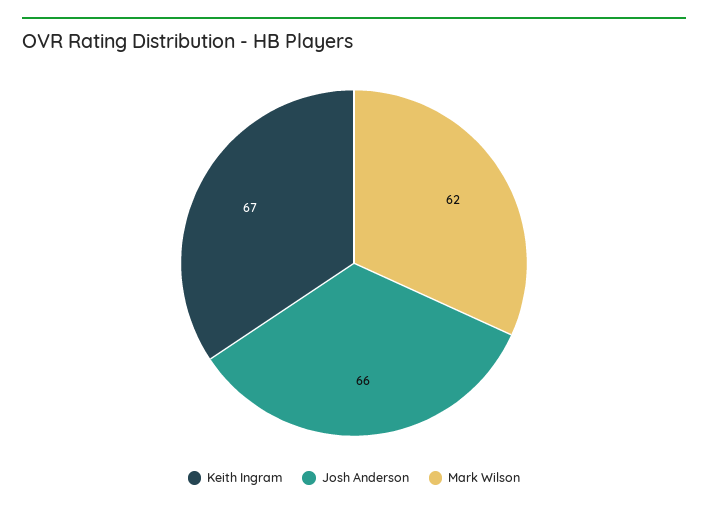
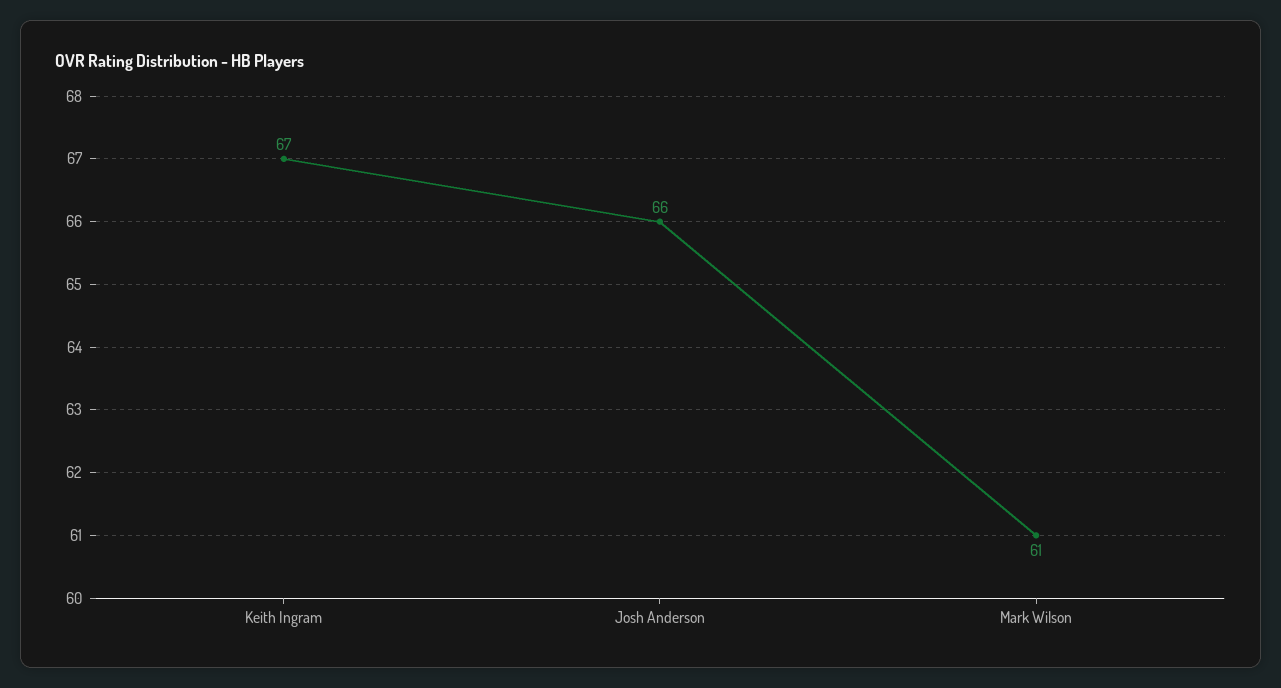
  {
    "Keith Ingram": 67,
    "Josh Anderson": 66,
-   "Mark Wilson": 62
+   "Mark Wilson": 61
  }

